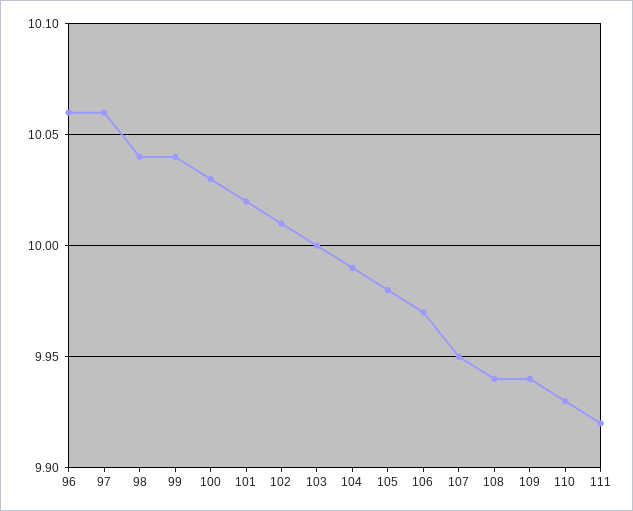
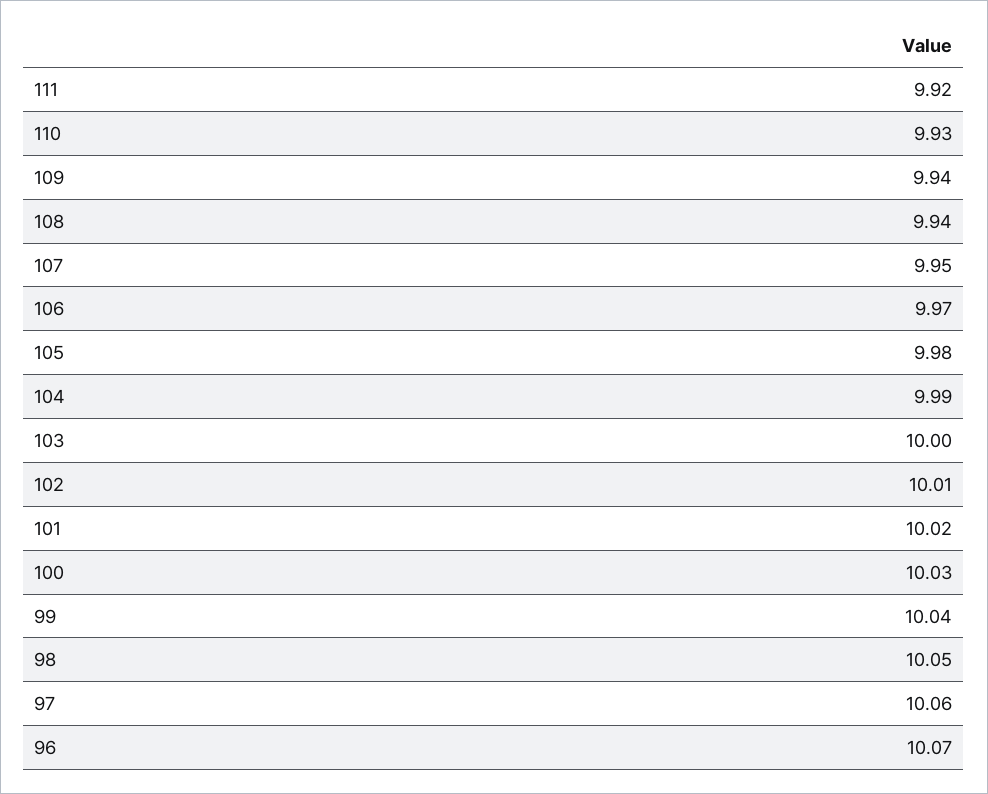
  {
-   "96": 10.06,
+   "96": 10.07,
    "97": 10.06,
-   "98": 10.04,
+   "98": 10.05,
    "99": 10.04,
    "100": 10.03,
    "101": 10.02,
    "102": 10.01,
    "103": 10,
    "104": 9.99,
    "105": 9.98,
    "106": 9.97,
    "107": 9.95,
    "108": 9.94,
    "109": 9.94,
    "110": 9.93,
    "111": 9.92
  }

